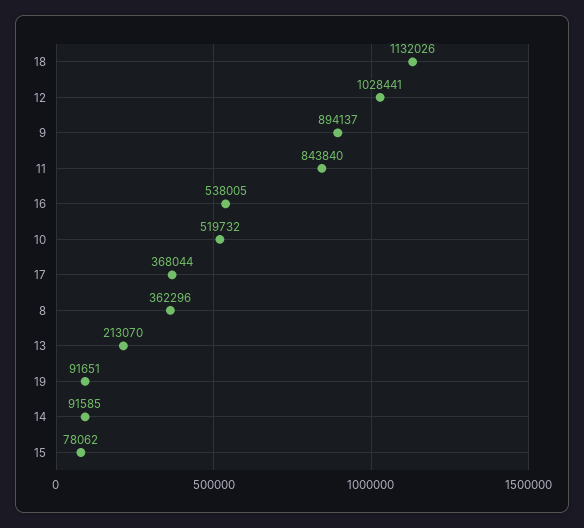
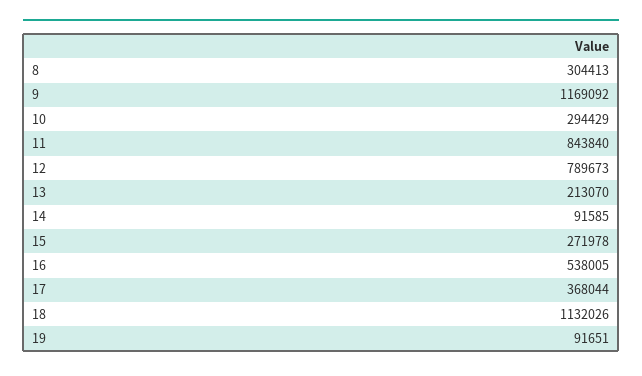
  {
    "18": 1132026,
-   "12": 1028441,
+   "12": 789673,
-   "9": 894137,
+   "9": 1169092,
    "11": 843840,
    "16": 538005,
-   "10": 519732,
+   "10": 294429,
    "17": 368044,
-   "8": 362296,
+   "8": 304413,
    "13": 213070,
    "19": 91651,
    "14": 91585,
-   "15": 78062
+   "15": 271978
  }

